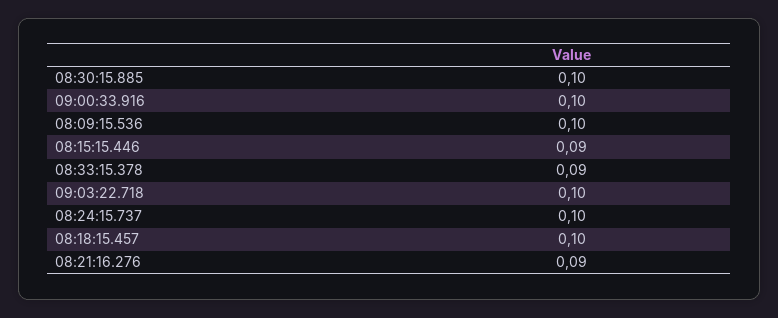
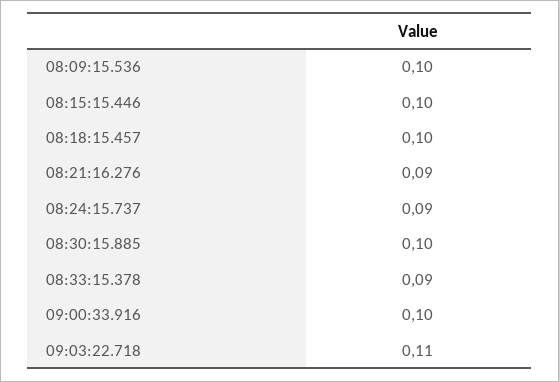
  {
    "08:30:15.885": 0.1,
    "09:00:33.916": 0.1,
    "08:09:15.536": 0.1,
-   "08:15:15.446": 0.09,
+   "08:15:15.446": 0.1,
    "08:33:15.378": 0.09,
-   "09:03:22.718": 0.1,
+   "09:03:22.718": 0.11,
-   "08:24:15.737": 0.1,
+   "08:24:15.737": 0.09,
    "08:18:15.457": 0.1,
    "08:21:16.276": 0.09
  }

